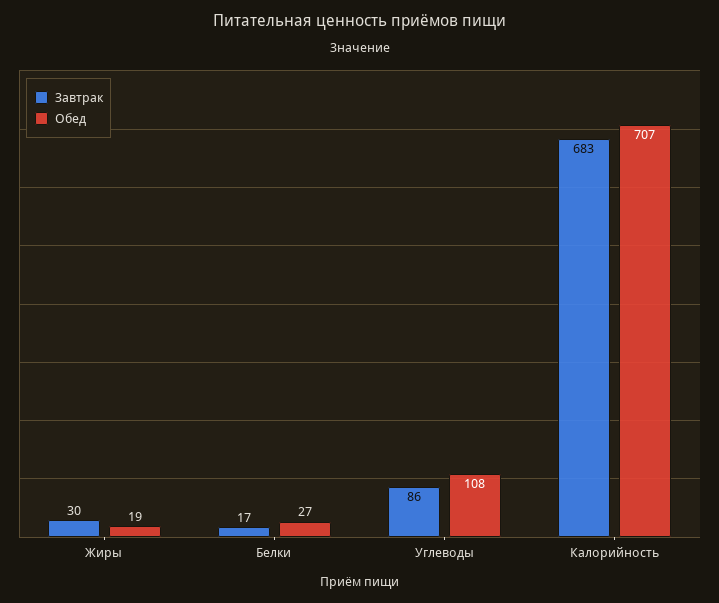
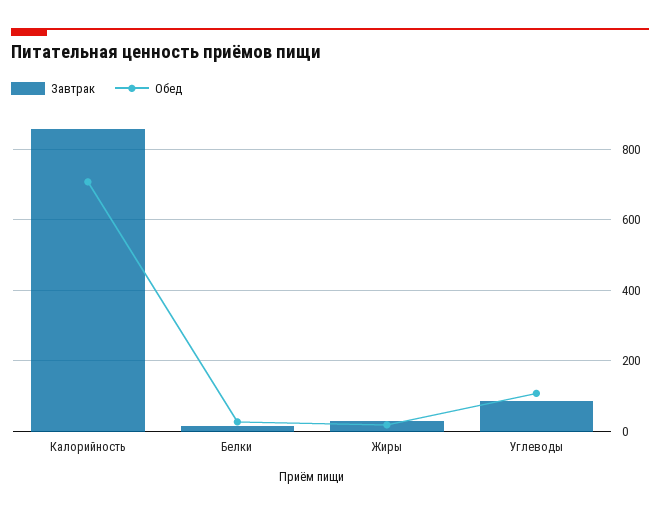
  {
    "Завтрак": {
      "Жиры": 30,
      "Белки": 17,
      "Углеводы": 86,
-     "Калорийность": 683
+     "Калорийность": 860
    },
    "Обед": {
      "Жиры": 19,
      "Белки": 27,
      "Углеводы": 108,
      "Калорийность": 707
    }
  }

